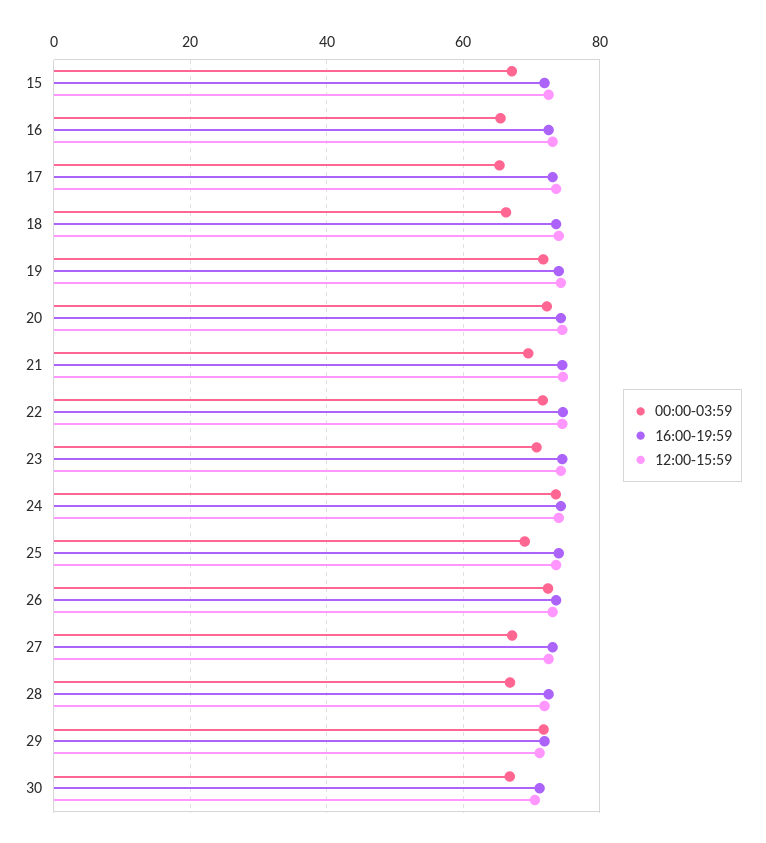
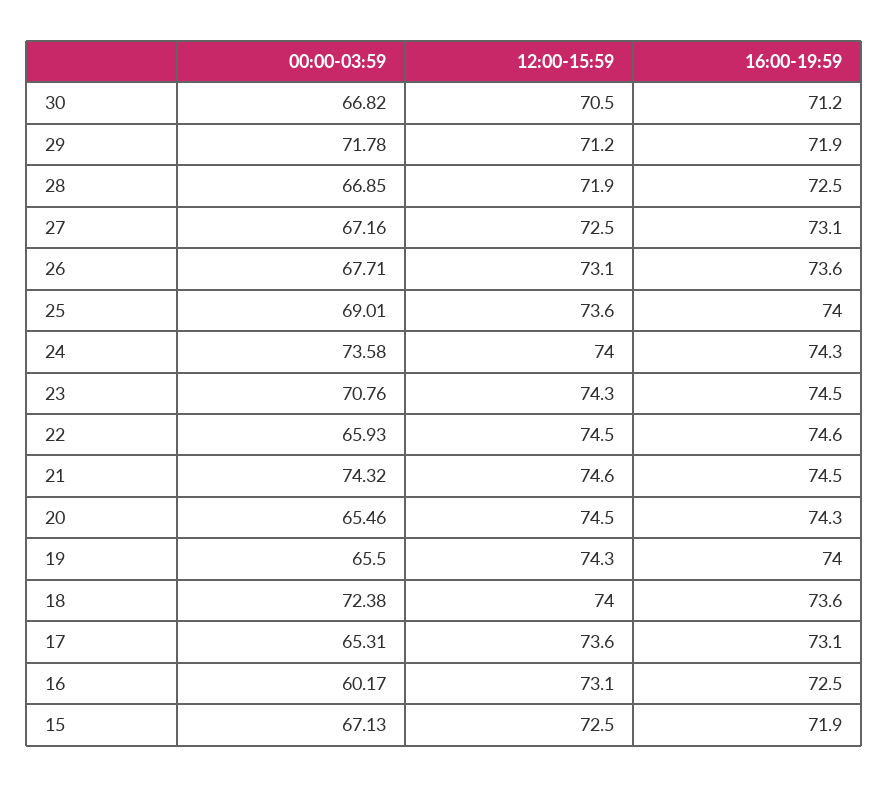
  {
    "00:00-03:59": {
      "15": 67.13,
-     "16": 66,
+     "16": 60.17,
      "17": 65.31,
-     "18": 66,
+     "18": 72.38,
-     "19": 72,
+     "19": 65.5,
-     "20": 72,
+     "20": 65.46,
-     "21": 70,
+     "21": 74.32,
-     "22": 72,
+     "22": 65.93,
      "23": 70.76,
      "24": 73.58,
      "25": 69.01,
-     "26": 72,
+     "26": 67.71,
      "27": 67.16,
      "28": 66.85,
      "29": 71.78,
      "30": 66.82
    },
    "16:00-19:59": {
      "15": 71.9,
      "16": 72.5,
      "17": 73.1,
      "18": 73.6,
      "19": 74,
      "20": 74.3,
      "21": 74.5,
      "22": 74.6,
      "23": 74.5,
      "24": 74.3,
      "25": 74,
      "26": 73.6,
      "27": 73.1,
      "28": 72.5,
      "29": 71.9,
      "30": 71.2
    },
    "12:00-15:59": {
      "15": 72.5,
      "16": 73.1,
      "17": 73.6,
      "18": 74,
      "19": 74.3,
      "20": 74.5,
      "21": 74.6,
      "22": 74.5,
      "23": 74.3,
      "24": 74,
      "25": 73.6,
      "26": 73.1,
      "27": 72.5,
      "28": 71.9,
      "29": 71.2,
      "30": 70.5
    }
  }

